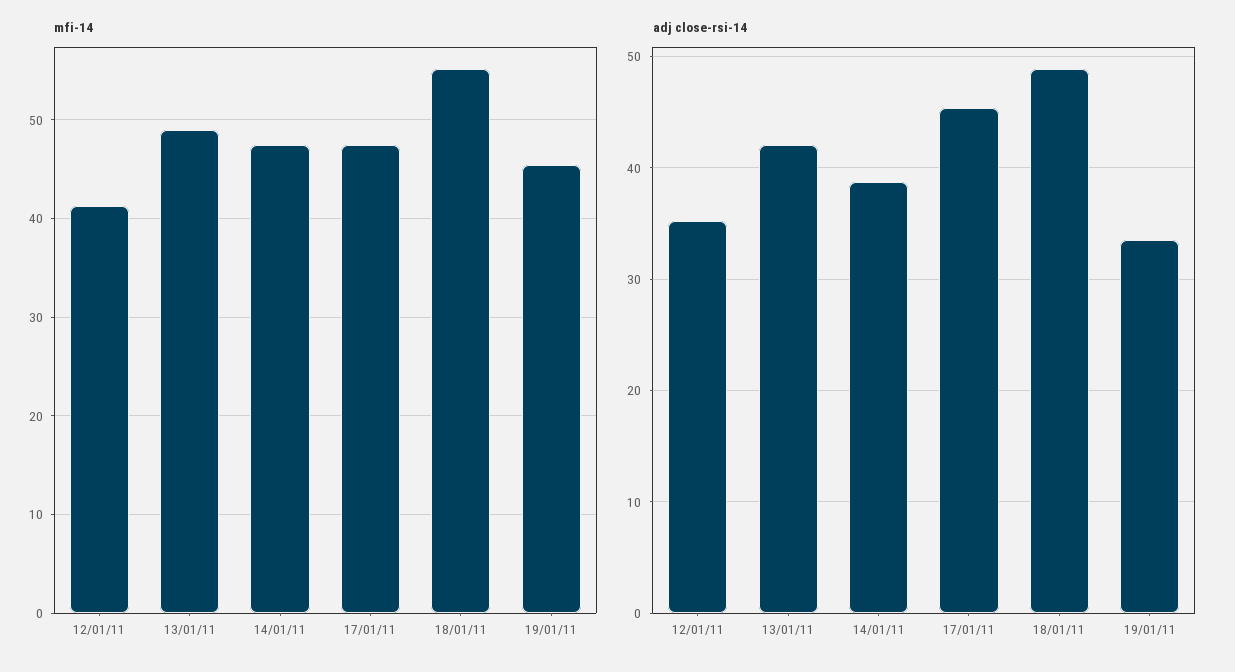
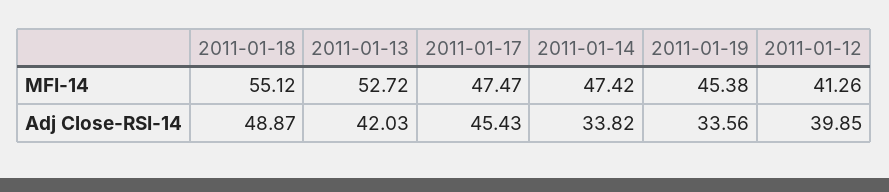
  {
    "mfi-14": {
      "12/01/11": 41.26,
-     "13/01/11": 49,
+     "13/01/11": 52.72,
      "14/01/11": 47.42,
      "17/01/11": 47.47,
      "18/01/11": 55.12,
      "19/01/11": 45.38
    },
    "adj close-rsi-14": {
-     "12/01/11": 35,
+     "12/01/11": 39.85,
      "13/01/11": 42.03,
-     "14/01/11": 39,
+     "14/01/11": 33.82,
      "17/01/11": 45.43,
      "18/01/11": 48.87,
      "19/01/11": 33.56
    }
  }

